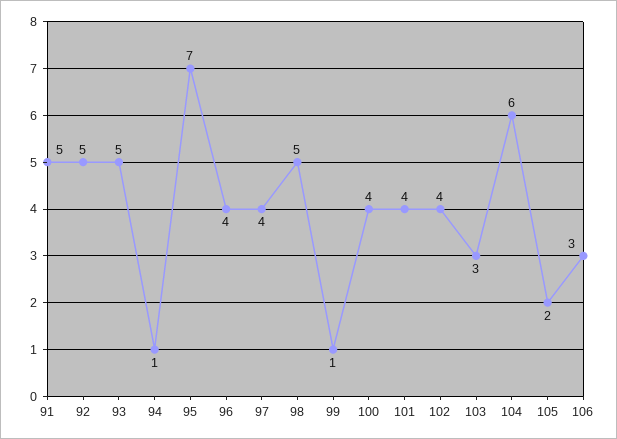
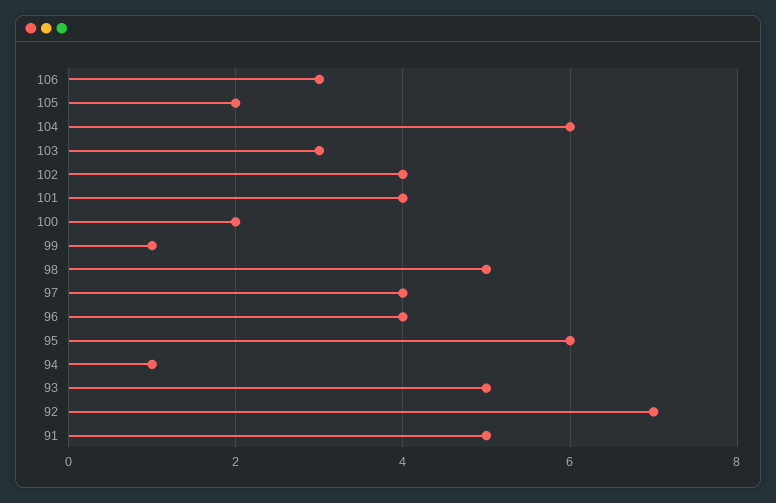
  {
    "91": 5,
-   "92": 5,
+   "92": 7,
    "93": 5,
    "94": 1,
-   "95": 7,
+   "95": 6,
    "96": 4,
    "97": 4,
    "98": 5,
    "99": 1,
-   "100": 4,
+   "100": 2,
    "101": 4,
    "102": 4,
    "103": 3,
    "104": 6,
    "105": 2,
    "106": 3
  }

